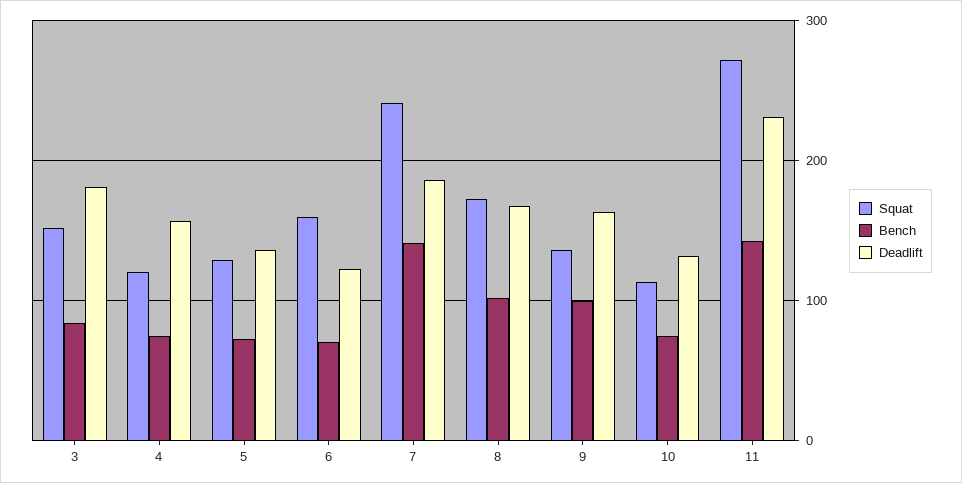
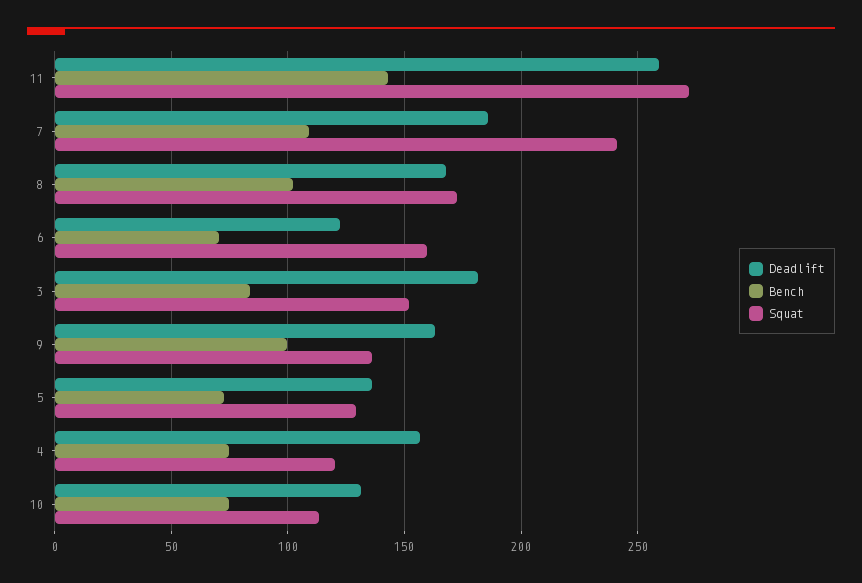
  {
    "Squat": {
      "3": 150,
      "4": 120,
      "5": 130,
      "6": 160,
      "7": 240,
      "8": 170,
      "9": 135,
      "10": 115,
      "11": 270
    },
    "Bench": {
      "3": 85,
      "4": 75,
      "5": 75,
      "6": 70,
-     "7": 140,
+     "7": 110,
      "8": 100,
      "9": 100,
      "10": 75,
      "11": 145
    },
    "Deadlift": {
      "3": 180,
      "4": 155,
      "5": 135,
      "6": 120,
      "7": 185,
      "8": 170,
      "9": 165,
      "10": 130,
-     "11": 230
+     "11": 260
    }
  }

